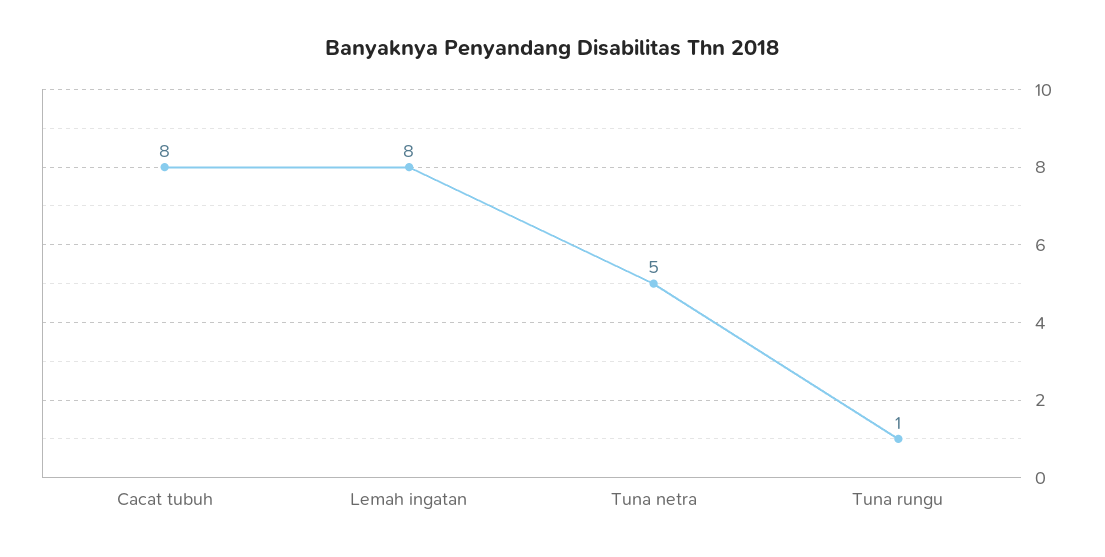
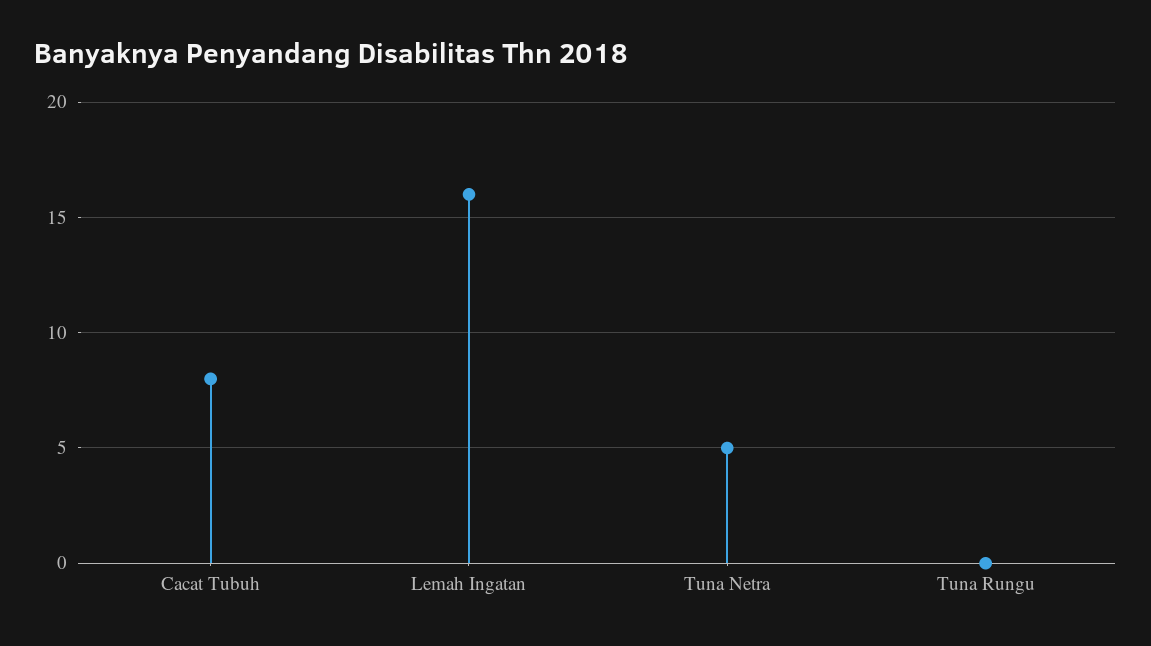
  {
    "Cacat tubuh": 8,
-   "Lemah ingatan": 8,
+   "Lemah ingatan": 16,
    "Tuna netra": 5,
-   "Tuna rungu": 1
+   "Tuna rungu": 0
  }

